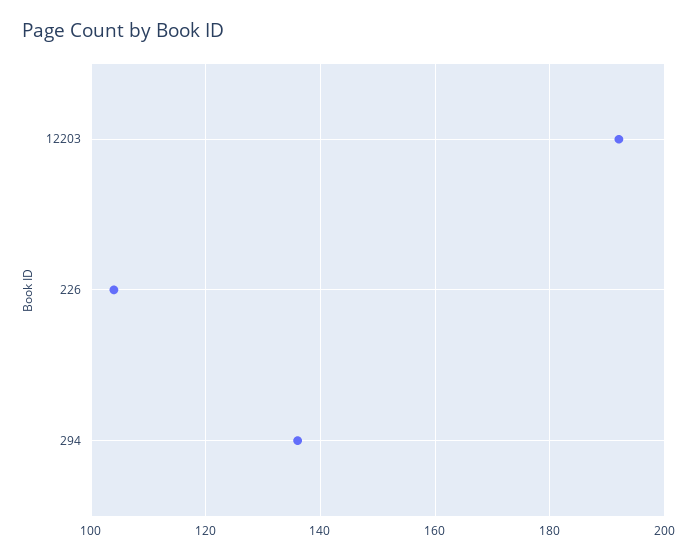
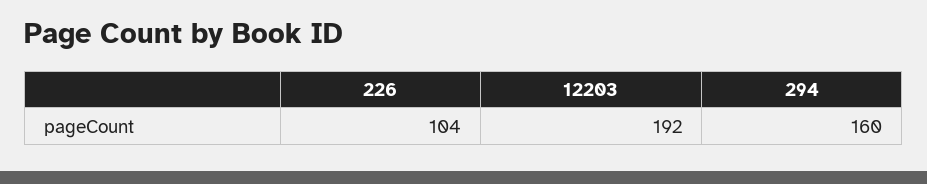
  {
    "12203": 192,
    "226": 104,
-   "294": 135
+   "294": 160
  }

